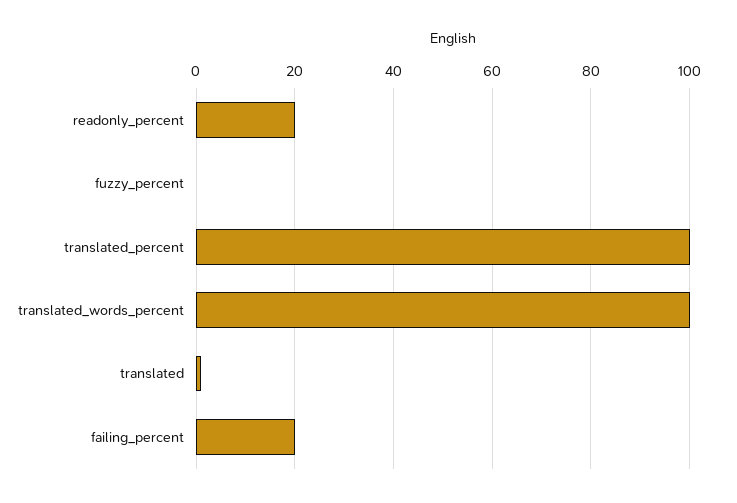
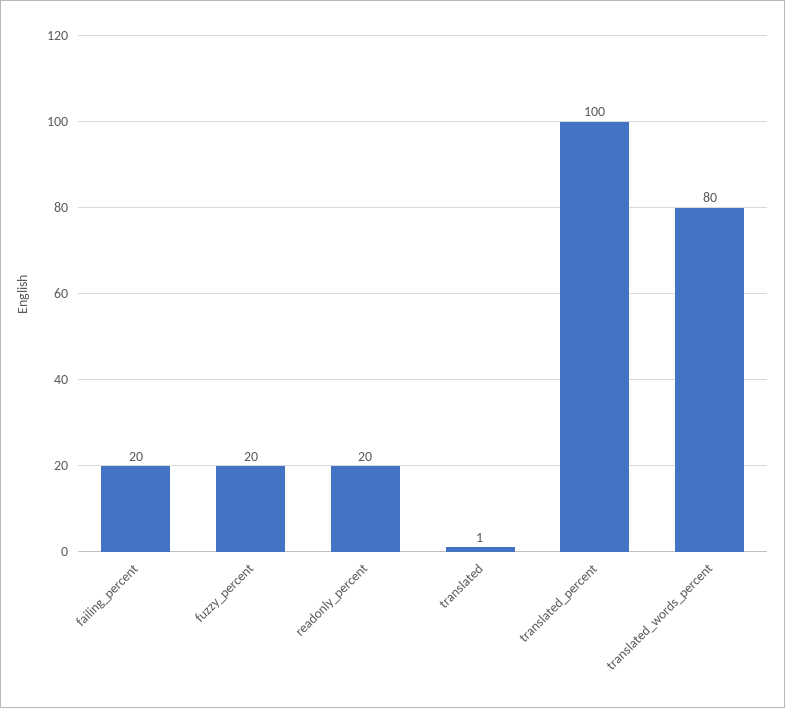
  {
    "readonly_percent": 20,
-   "fuzzy_percent": 0,
+   "fuzzy_percent": 20,
    "translated_percent": 100,
-   "translated_words_percent": 100,
+   "translated_words_percent": 80,
    "translated": 1,
    "failing_percent": 20
  }

